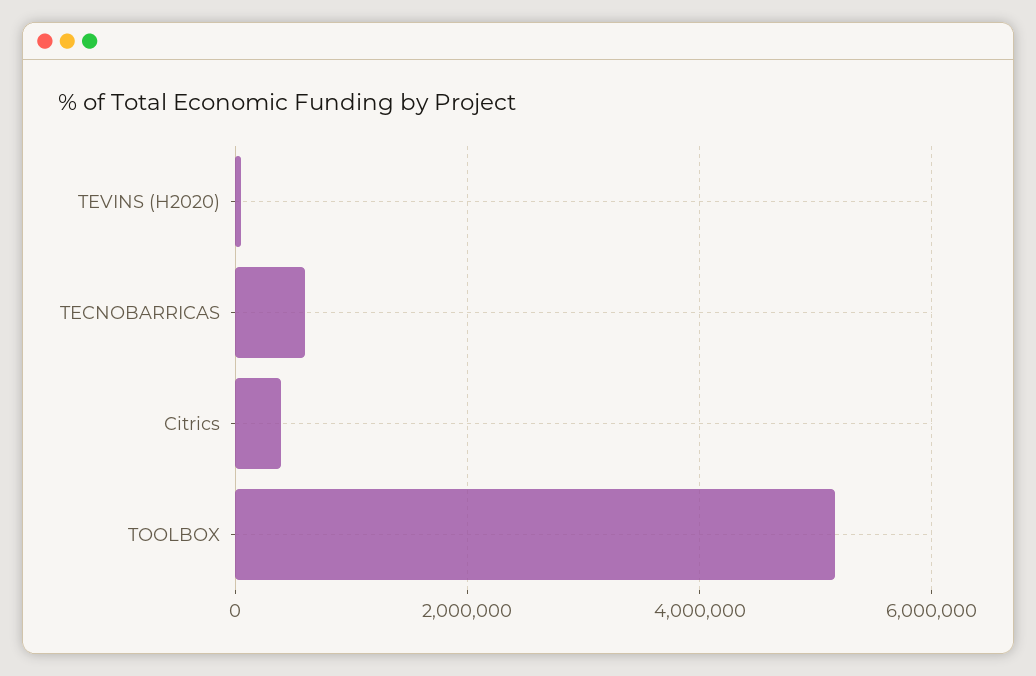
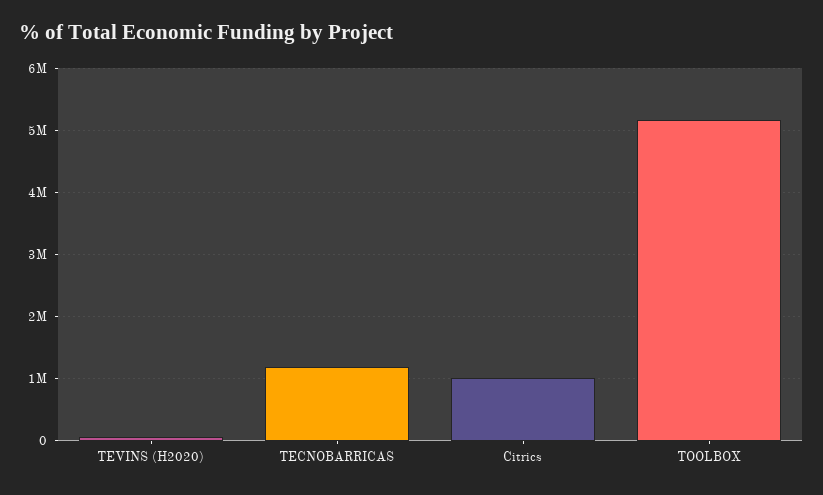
  {
    "TEVINS (H2020)": 100000,
-   "TECNOBARRICAS": 600000,
+   "TECNOBARRICAS": 1200000,
-   "Citrics": 400000,
+   "Citrics": 1000000,
    "TOOLBOX": 5200000
  }

